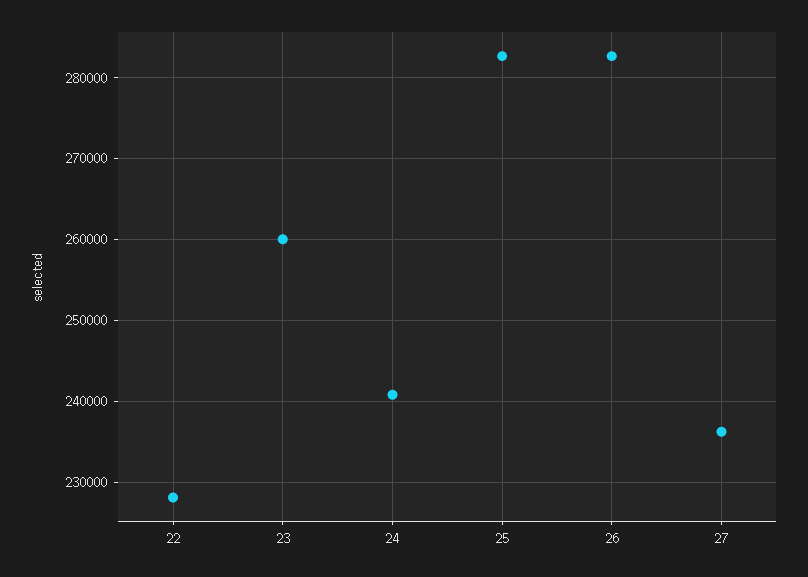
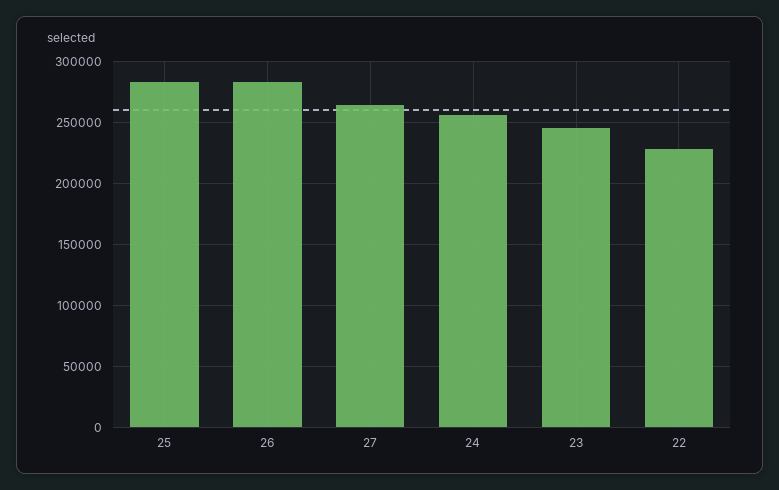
  {
    "22": 228000,
-   "23": 260000,
+   "23": 245000,
-   "24": 241000,
+   "24": 255000,
    "25": 283000,
    "26": 283000,
-   "27": 236000
+   "27": 265000
  }

